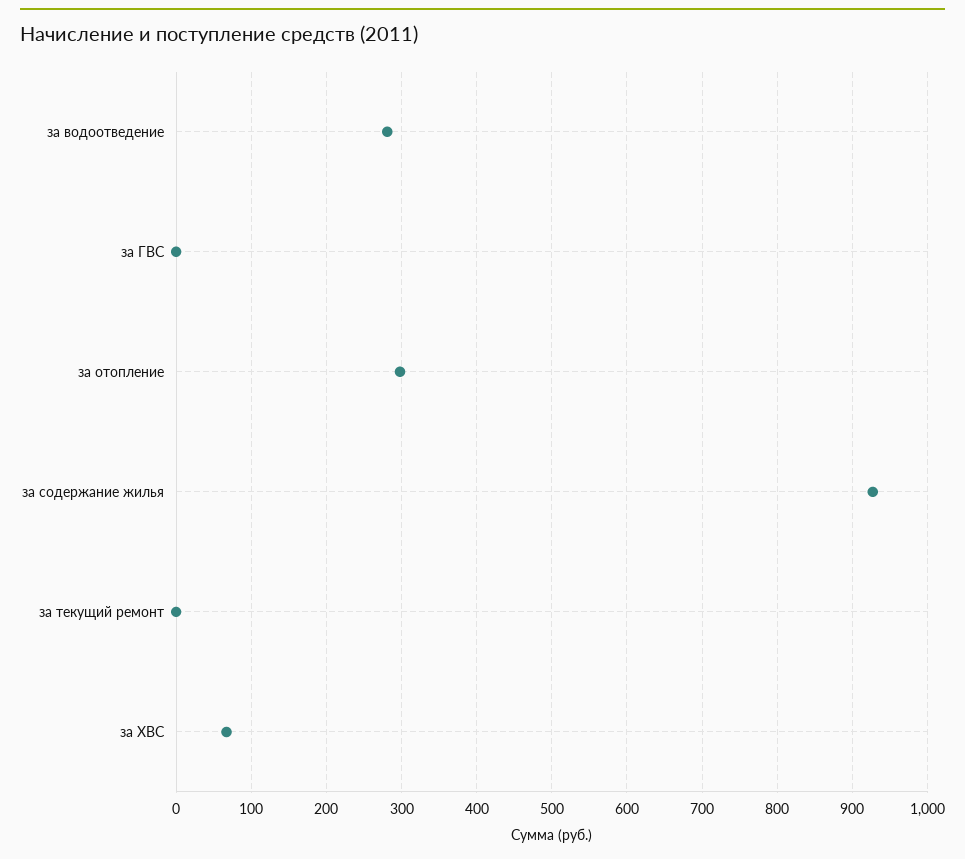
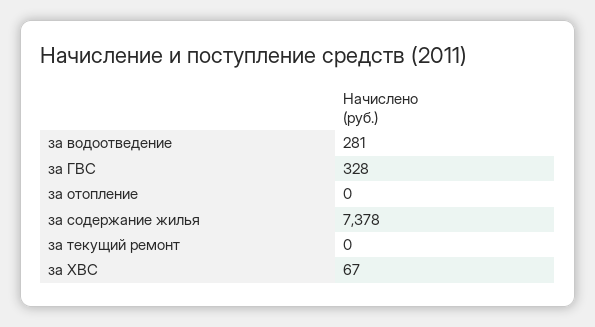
  {
    "за водоотведение": 281,
-   "за ГВС": 0,
+   "за ГВС": 328,
-   "за отопление": 300,
+   "за отопление": 0,
-   "за содержание жилья": 930,
+   "за содержание жилья": 7378,
    "за текущий ремонт": 0,
    "за ХВС": 67
  }

